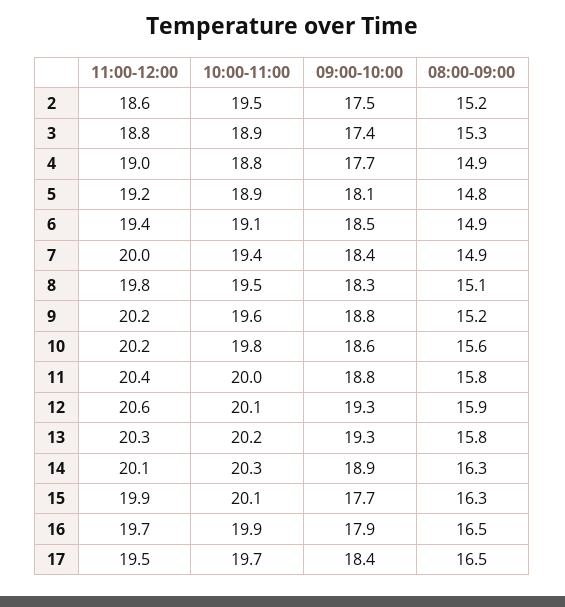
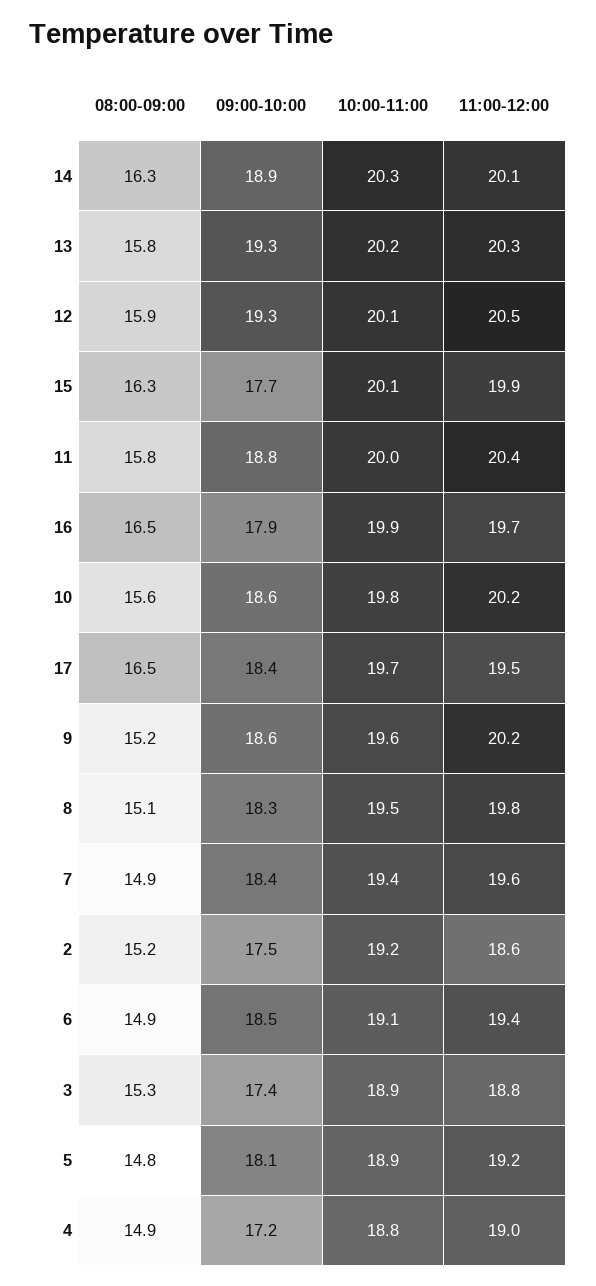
  {
    "11:00-12:00": {
      "2": 18.6,
      "3": 18.8,
      "4": 19,
      "5": 19.2,
      "6": 19.4,
-     "7": 20,
+     "7": 19.6,
      "8": 19.8,
      "9": 20.2,
      "10": 20.2,
      "11": 20.4,
-     "12": 20.6,
+     "12": 20.5,
      "13": 20.3,
      "14": 20.1,
      "15": 19.9,
      "16": 19.7,
      "17": 19.5
    },
    "10:00-11:00": {
-     "2": 19.5,
+     "2": 19.2,
      "3": 18.9,
      "4": 18.8,
      "5": 18.9,
      "6": 19.1,
      "7": 19.4,
      "8": 19.5,
      "9": 19.6,
      "10": 19.8,
      "11": 20,
      "12": 20.1,
      "13": 20.2,
      "14": 20.3,
      "15": 20.1,
      "16": 19.9,
      "17": 19.7
    },
    "09:00-10:00": {
      "2": 17.5,
      "3": 17.4,
-     "4": 17.7,
+     "4": 17.2,
      "5": 18.1,
      "6": 18.5,
      "7": 18.4,
      "8": 18.3,
-     "9": 18.8,
+     "9": 18.6,
      "10": 18.6,
      "11": 18.8,
      "12": 19.3,
      "13": 19.3,
      "14": 18.9,
      "15": 17.7,
      "16": 17.9,
      "17": 18.4
    },
    "08:00-09:00": {
      "2": 15.2,
      "3": 15.3,
      "4": 14.9,
      "5": 14.8,
      "6": 14.9,
      "7": 14.9,
      "8": 15.1,
      "9": 15.2,
      "10": 15.6,
      "11": 15.8,
      "12": 15.9,
      "13": 15.8,
      "14": 16.3,
      "15": 16.3,
      "16": 16.5,
      "17": 16.5
    }
  }

